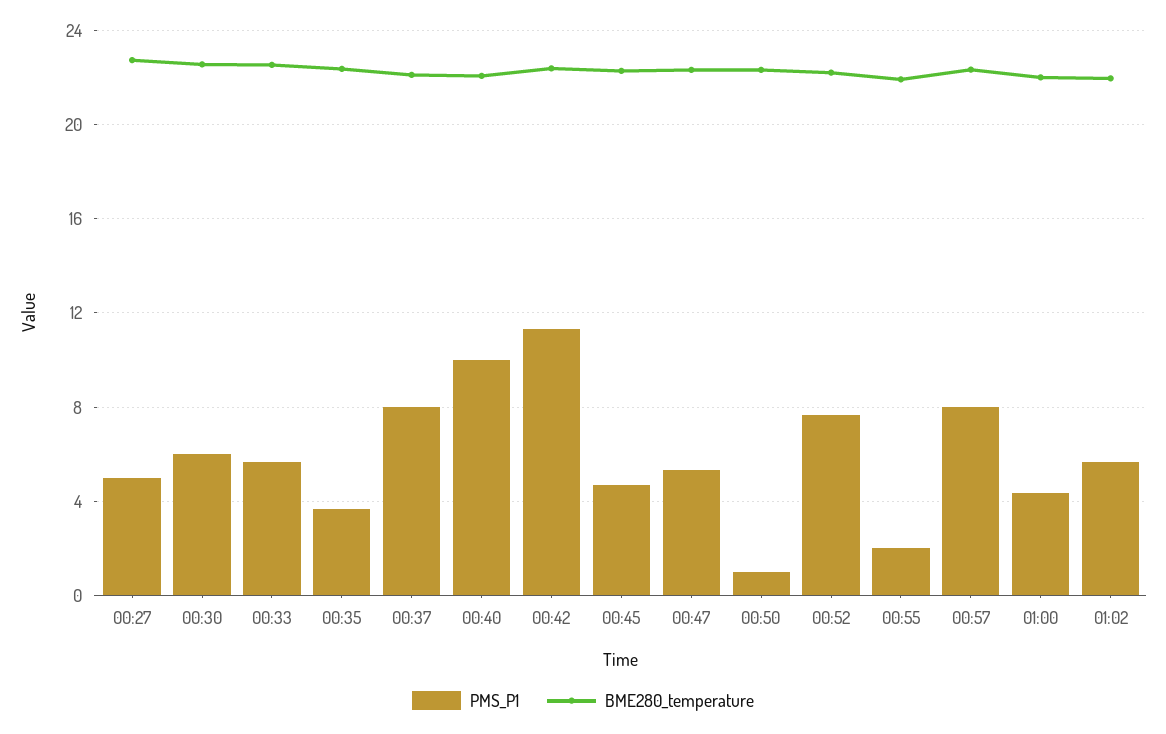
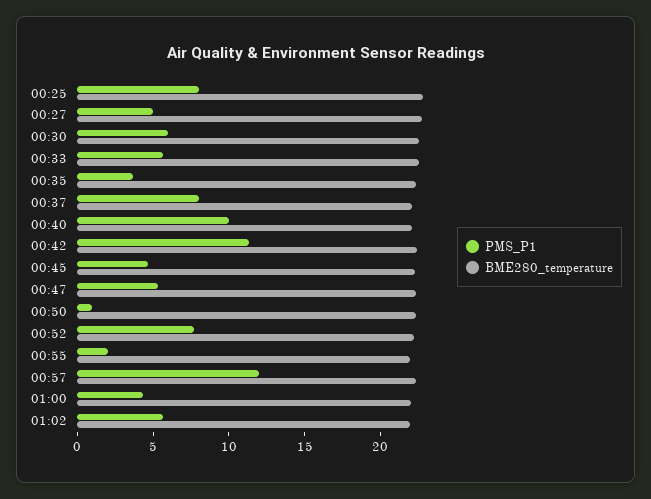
  {
    "PMS_P1": {
      "00:27": 5,
      "00:30": 6,
      "00:33": 5.5,
      "00:35": 3.5,
      "00:37": 8,
      "00:40": 10,
      "00:42": 11.5,
      "00:45": 4.5,
      "00:47": 5.5,
      "00:50": 1,
      "00:52": 7.5,
      "00:55": 2,
-     "00:57": 8,
+     "00:57": 12,
      "01:00": 4.5,
-     "01:02": 5.5
+     "01:02": 5.5,
+     "00:25": 8
    },
    "BME280_temperature": {
      "00:27": 23,
      "00:30": 22.5,
      "00:33": 22.5,
      "00:35": 22.5,
      "00:37": 22,
      "00:40": 22,
      "00:42": 22.5,
      "00:45": 22.5,
      "00:47": 22.5,
      "00:50": 22.5,
      "00:52": 22,
      "00:55": 22,
      "00:57": 22.5,
      "01:00": 22,
-     "01:02": 22
+     "01:02": 22,
+     "00:25": 23
    }
  }

